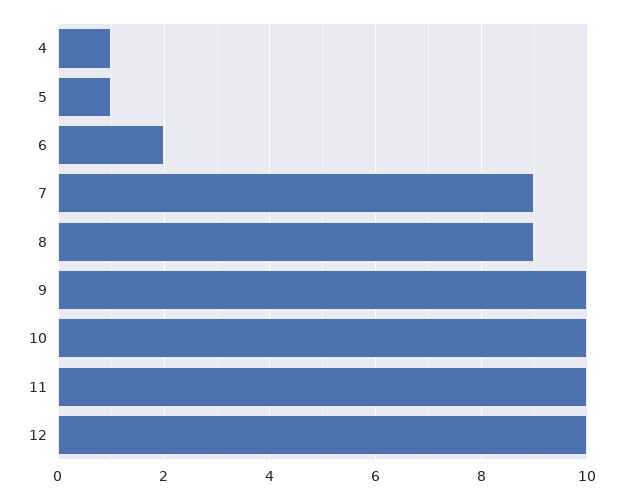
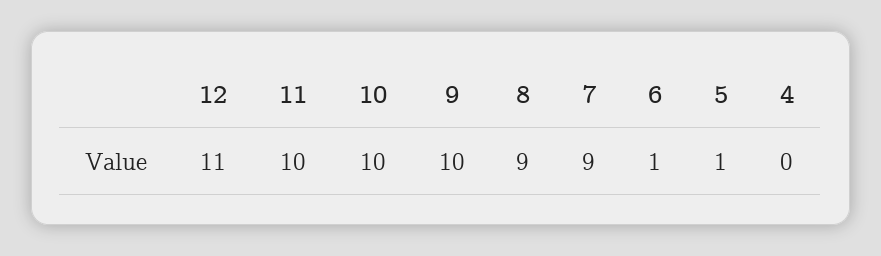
  {
-   "4": 1,
+   "4": 0,
    "5": 1,
-   "6": 2,
+   "6": 1,
    "7": 9,
    "8": 9,
    "9": 10,
    "10": 10,
    "11": 10,
-   "12": 10
+   "12": 11
  }

